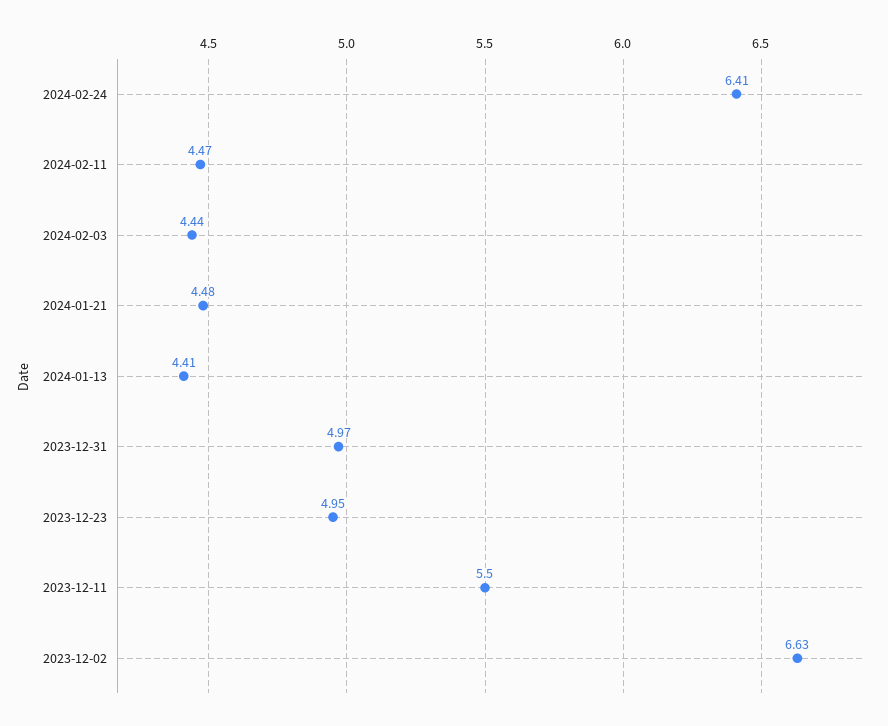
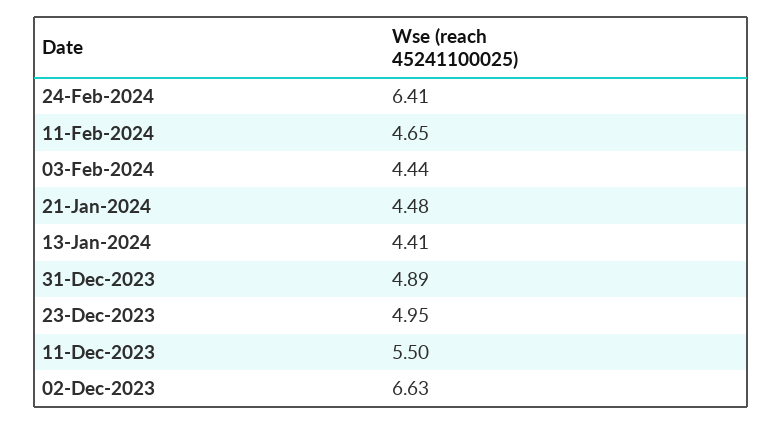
  {
    "2024-02-24": 6.41,
-   "2024-02-11": 4.47,
+   "2024-02-11": 4.65,
    "2024-02-03": 4.44,
    "2024-01-21": 4.48,
    "2024-01-13": 4.41,
-   "2023-12-31": 4.97,
+   "2023-12-31": 4.89,
    "2023-12-23": 4.95,
    "2023-12-11": 5.5,
    "2023-12-02": 6.63
  }

